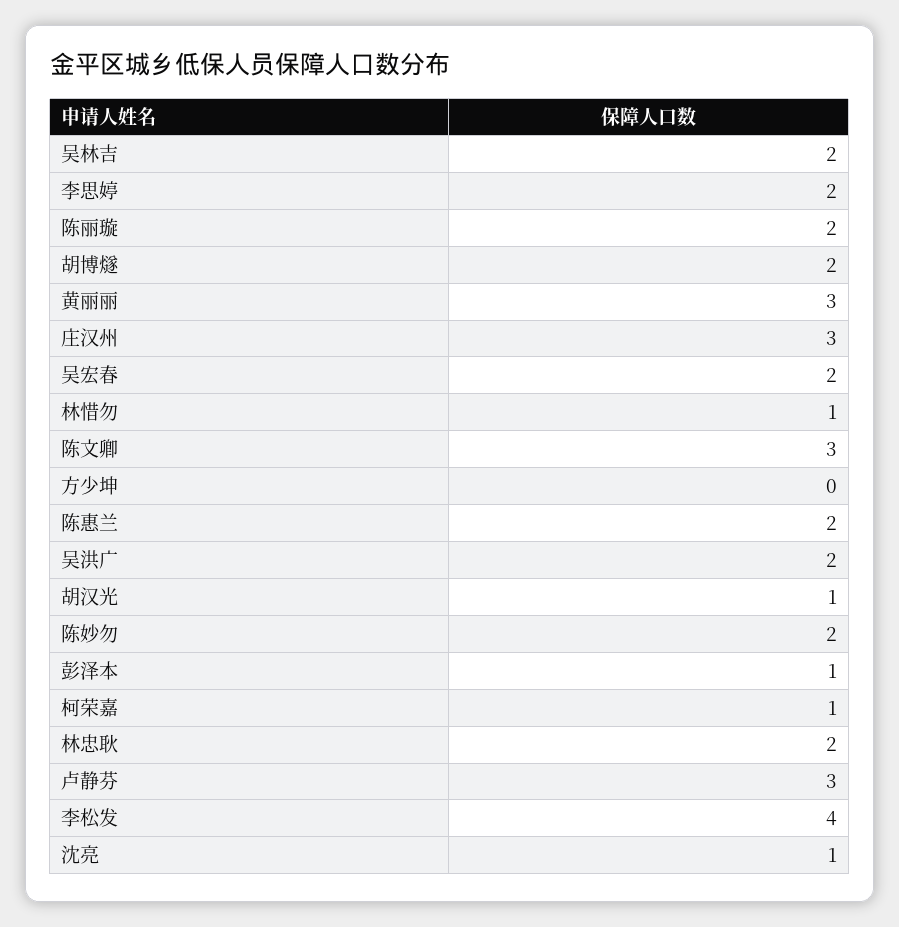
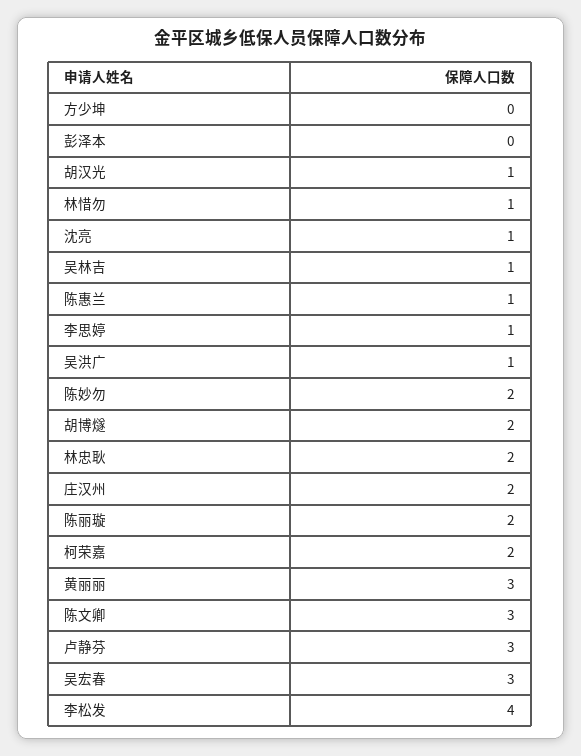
  {
-   "吴林吉": 2,
+   "吴林吉": 1,
-   "李思婷": 2,
+   "李思婷": 1,
    "陈丽璇": 2,
    "胡博燧": 2,
    "黄丽丽": 3,
-   "庄汉州": 3,
+   "庄汉州": 2,
-   "吴宏春": 2,
+   "吴宏春": 3,
    "林惜勿": 1,
    "陈文卿": 3,
    "方少坤": 0,
-   "陈惠兰": 2,
+   "陈惠兰": 1,
-   "吴洪广": 2,
+   "吴洪广": 1,
    "胡汉光": 1,
    "陈妙勿": 2,
-   "彭泽本": 1,
+   "彭泽本": 0,
-   "柯荣嘉": 1,
+   "柯荣嘉": 2,
    "林忠耿": 2,
    "卢静芬": 3,
    "李松发": 4,
    "沈亮": 1
  }

